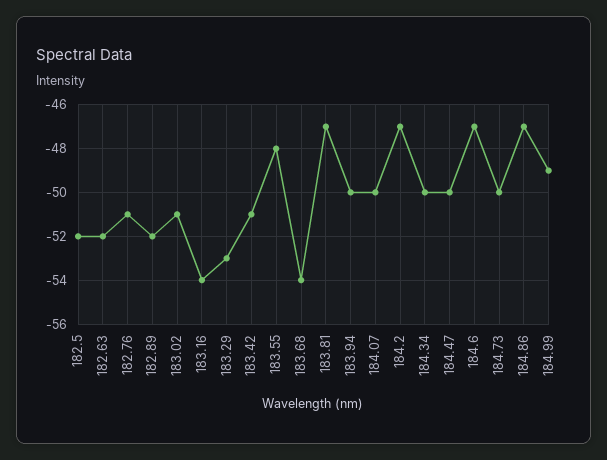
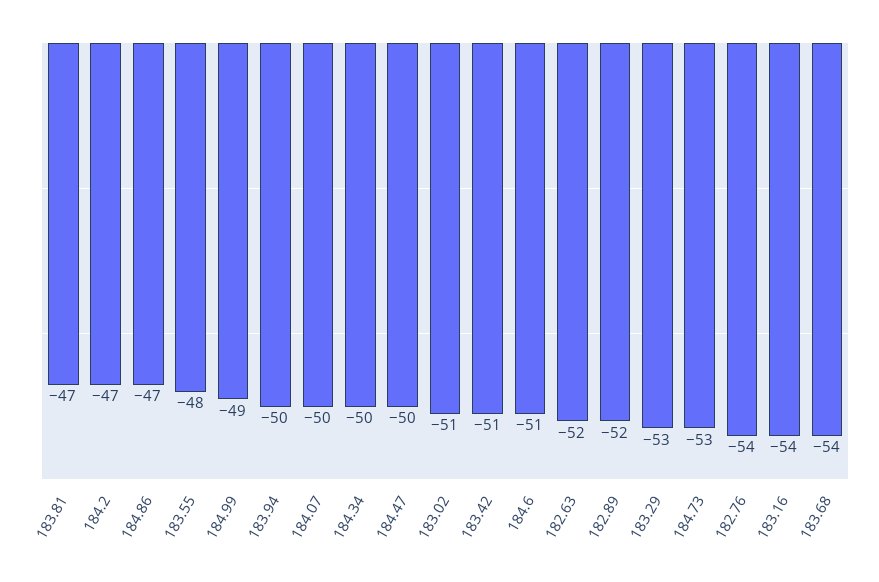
  {
-   "182.5": -52,
    "182.63": -52,
-   "182.76": -51,
+   "182.76": -54,
    "182.89": -52,
    "183.02": -51,
    "183.16": -54,
    "183.29": -53,
    "183.42": -51,
    "183.55": -48,
    "183.68": -54,
    "183.81": -47,
    "183.94": -50,
    "184.07": -50,
    "184.2": -47,
    "184.34": -50,
    "184.47": -50,
-   "184.6": -47,
+   "184.6": -51,
-   "184.73": -50,
+   "184.73": -53,
    "184.86": -47,
    "184.99": -49
  }

